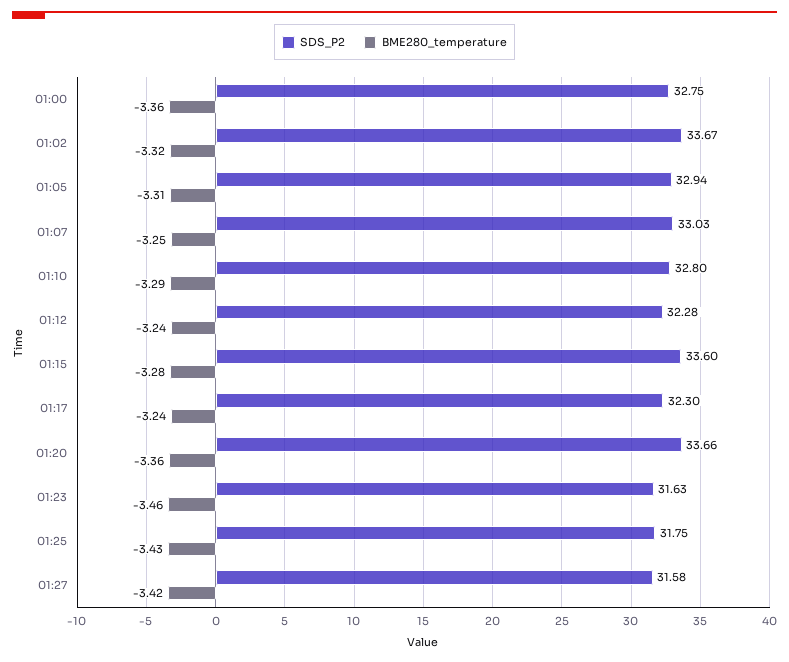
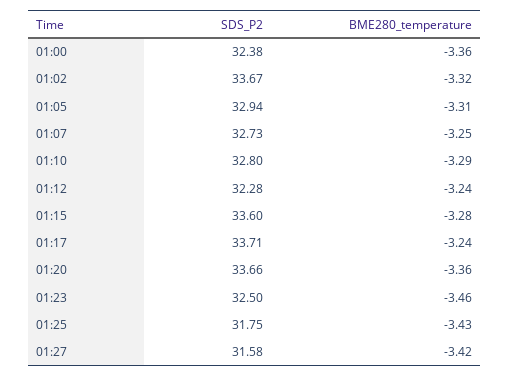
  {
    "SDS_P2": {
-     "01:00": 32.75,
+     "01:00": 32.38,
      "01:02": 33.67,
      "01:05": 32.94,
-     "01:07": 33.03,
+     "01:07": 32.73,
      "01:10": 32.8,
      "01:12": 32.28,
      "01:15": 33.6,
-     "01:17": 32.3,
+     "01:17": 33.71,
      "01:20": 33.66,
-     "01:23": 31.63,
+     "01:23": 32.5,
      "01:25": 31.75,
      "01:27": 31.58
    },
    "BME280_temperature": {
      "01:00": -3.36,
      "01:02": -3.32,
      "01:05": -3.31,
      "01:07": -3.25,
      "01:10": -3.29,
      "01:12": -3.24,
      "01:15": -3.28,
      "01:17": -3.24,
      "01:20": -3.36,
      "01:23": -3.46,
      "01:25": -3.43,
      "01:27": -3.42
    }
  }

